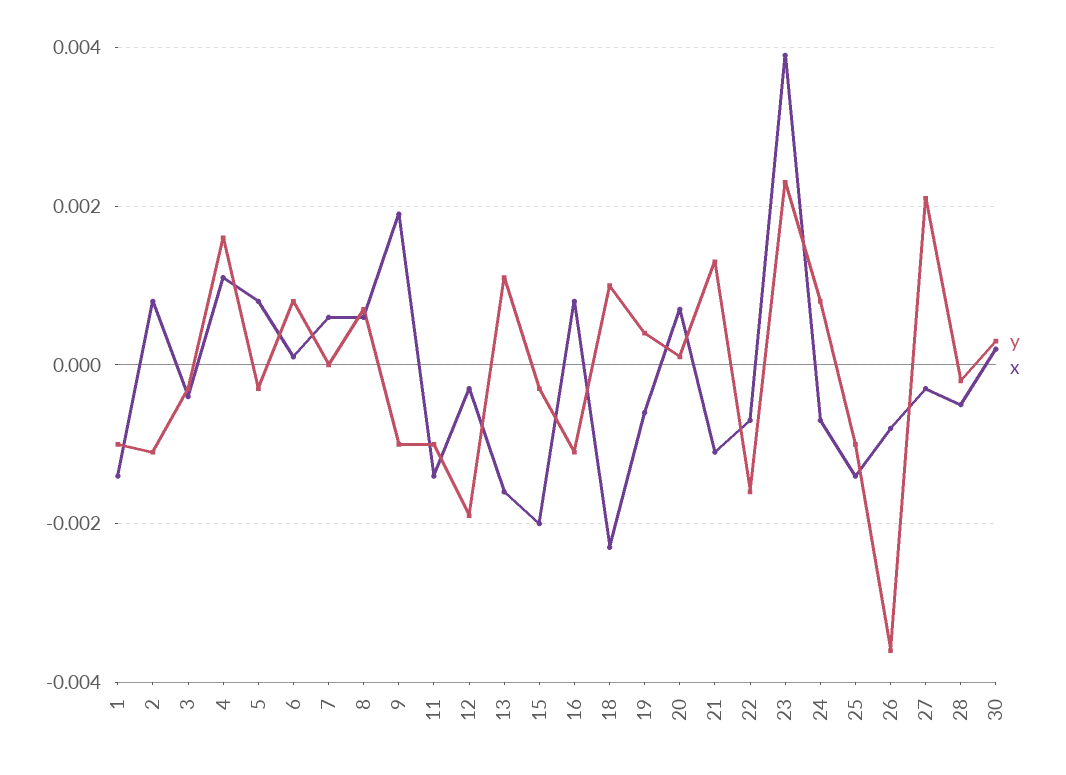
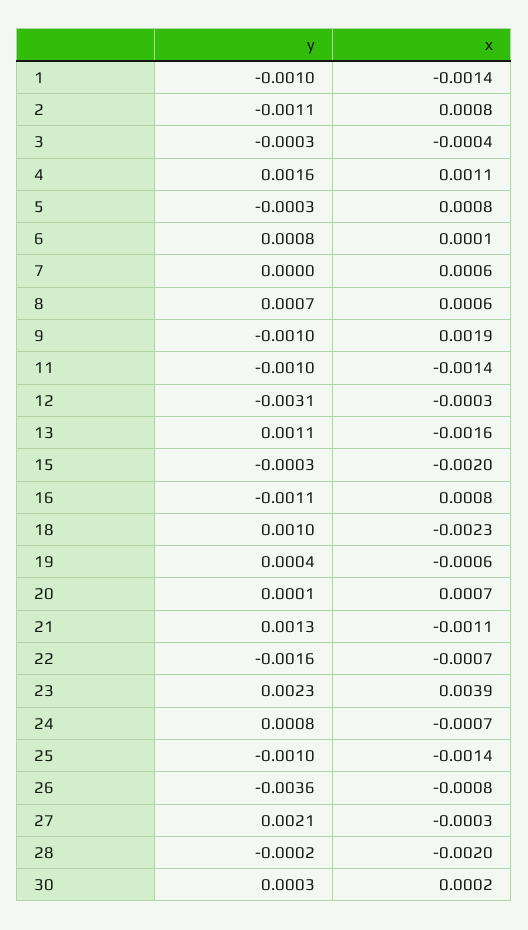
  {
    "y": {
      "1": -0.001,
      "2": -0.0011,
      "3": -0.0003,
      "4": 0.0016,
      "5": -0.0003,
      "6": 0.0008,
      "7": 0,
      "8": 0.0007,
      "9": -0.001,
      "11": -0.001,
-     "12": -0.002,
+     "12": -0.0031,
      "13": 0.0011,
      "15": -0.0003,
      "16": -0.0011,
      "18": 0.001,
      "19": 0.0004,
      "20": 0.0001,
      "21": 0.0013,
      "22": -0.0016,
      "23": 0.0023,
      "24": 0.0008,
      "25": -0.001,
      "26": -0.0036,
      "27": 0.0021,
      "28": -0.0002,
      "30": 0.0003
    },
    "x": {
      "1": -0.0014,
      "2": 0.0008,
      "3": -0.0004,
      "4": 0.0011,
      "5": 0.0008,
      "6": 0.0001,
      "7": 0.0006,
      "8": 0.0006,
      "9": 0.0019,
      "11": -0.0014,
      "12": -0.0003,
      "13": -0.0016,
      "15": -0.002,
      "16": 0.0008,
      "18": -0.0023,
      "19": -0.0006,
      "20": 0.0007,
      "21": -0.0011,
      "22": -0.0007,
      "23": 0.0039,
      "24": -0.0007,
      "25": -0.0014,
      "26": -0.0008,
      "27": -0.0003,
-     "28": -0.0005,
+     "28": -0.002,
      "30": 0.0002
    }
  }

